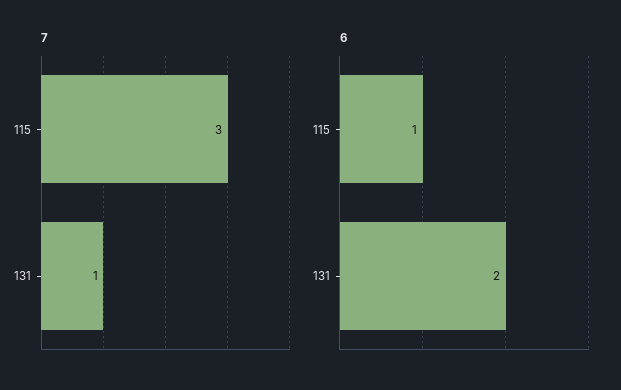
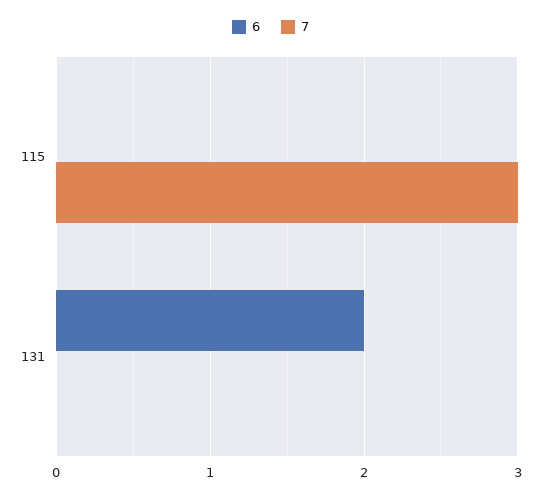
  {
    "7": {
      "115": 3,
-     "131": 1
+     "131": 0
    },
    "6": {
-     "115": 1,
+     "115": 0,
      "131": 2
    }
  }

